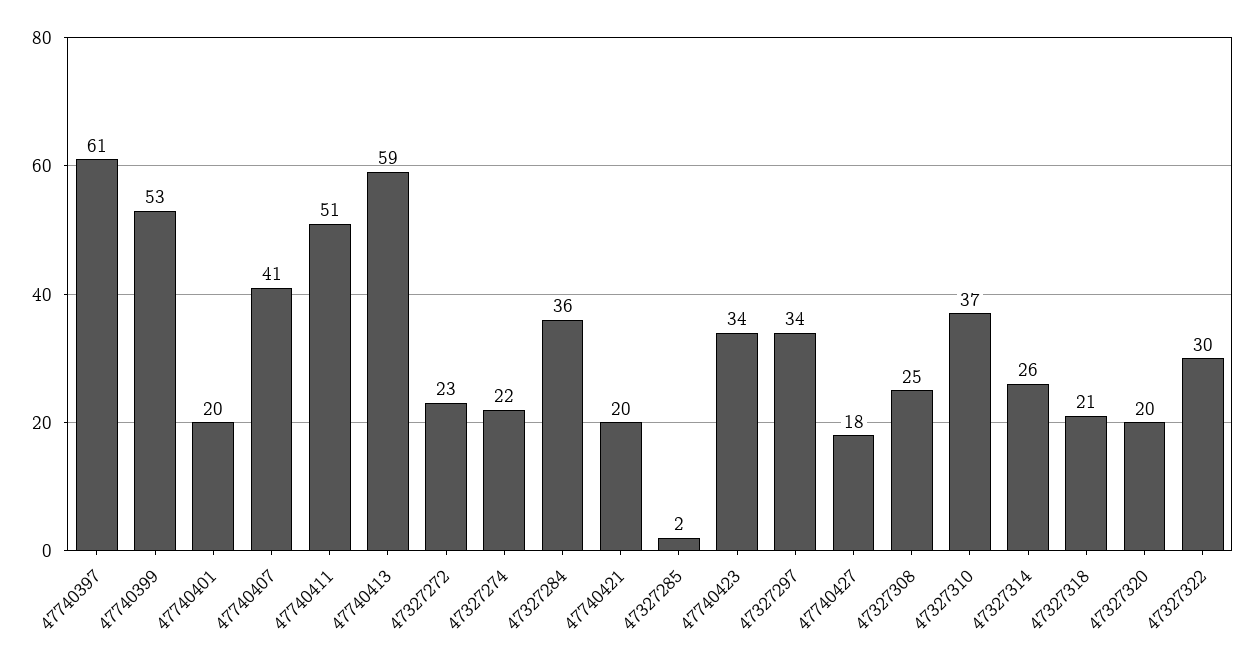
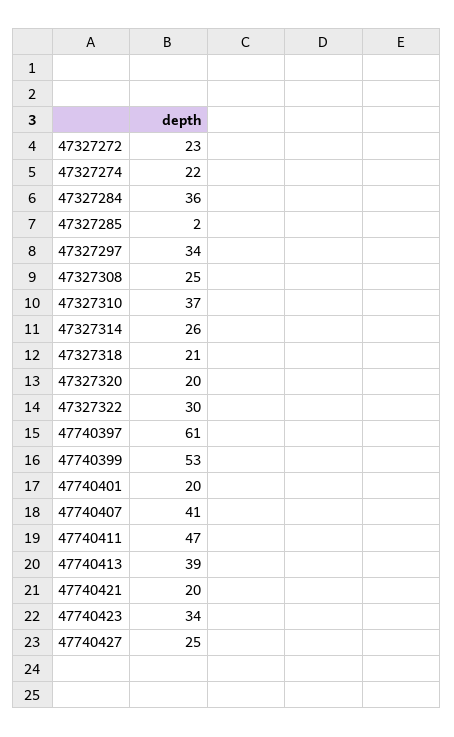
  {
    "47740397": 61,
    "47740399": 53,
    "47740401": 20,
    "47740407": 41,
-   "47740411": 51,
+   "47740411": 47,
-   "47740413": 59,
+   "47740413": 39,
    "47327272": 23,
    "47327274": 22,
    "47327284": 36,
    "47740421": 20,
    "47327285": 2,
    "47740423": 34,
    "47327297": 34,
-   "47740427": 18,
+   "47740427": 25,
    "47327308": 25,
    "47327310": 37,
    "47327314": 26,
    "47327318": 21,
    "47327320": 20,
    "47327322": 30
  }

